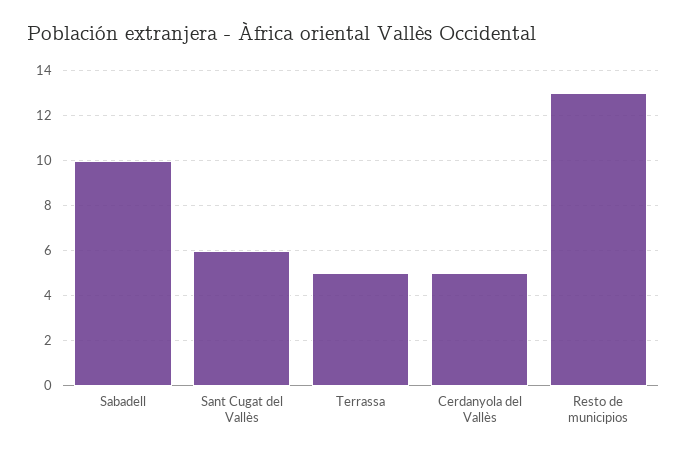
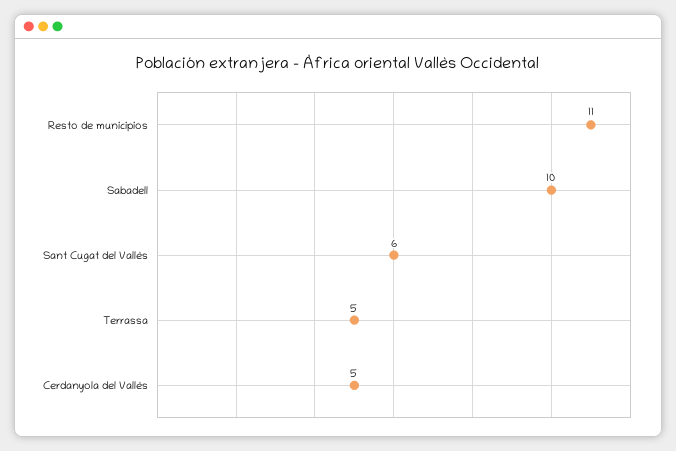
  {
    "Sabadell": 10,
    "Sant Cugat del Vallès": 6,
    "Terrassa": 5,
    "Cerdanyola del Vallès": 5,
-   "Resto de municipios": 13
+   "Resto de municipios": 11
  }

